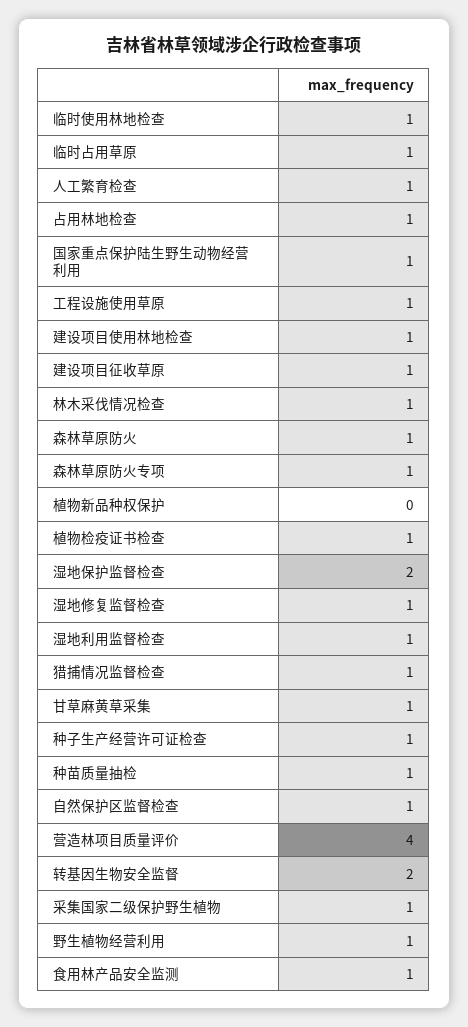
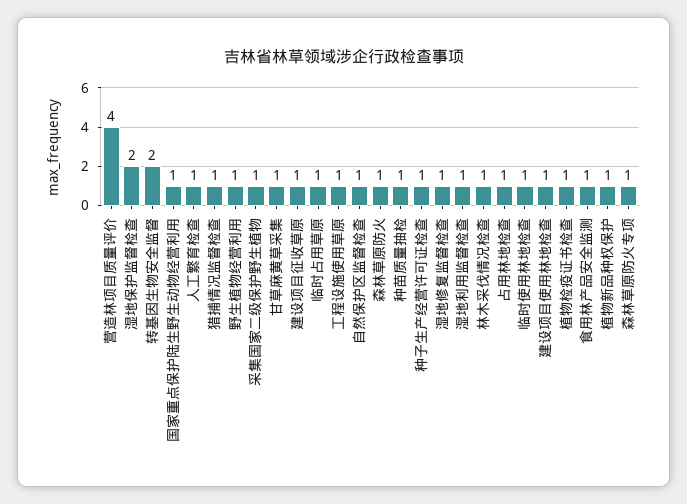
  {
    "临时使用林地检查": 1,
    "临时占用草原": 1,
    "人工繁育检查": 1,
    "占用林地检查": 1,
    "国家重点保护陆生野生动物经营利用": 1,
    "工程设施使用草原": 1,
    "建设项目使用林地检查": 1,
    "建设项目征收草原": 1,
    "林木采伐情况检查": 1,
    "森林草原防火": 1,
    "森林草原防火专项": 1,
-   "植物新品种权保护": 0,
+   "植物新品种权保护": 1,
    "植物检疫证书检查": 1,
    "湿地保护监督检查": 2,
    "湿地修复监督检查": 1,
    "湿地利用监督检查": 1,
    "猎捕情况监督检查": 1,
    "甘草麻黄草采集": 1,
    "种子生产经营许可证检查": 1,
    "种苗质量抽检": 1,
    "自然保护区监督检查": 1,
    "营造林项目质量评价": 4,
    "转基因生物安全监督": 2,
    "采集国家二级保护野生植物": 1,
    "野生植物经营利用": 1,
    "食用林产品安全监测": 1
  }

